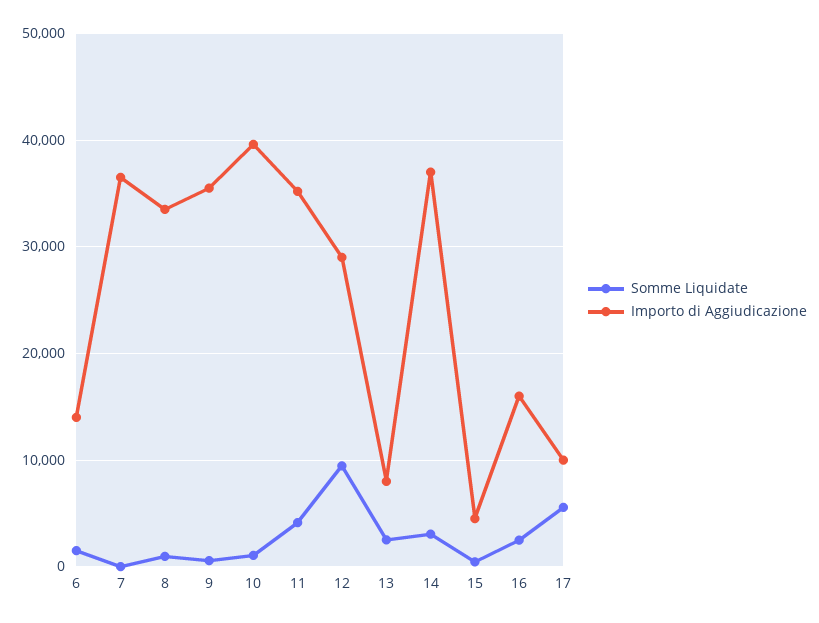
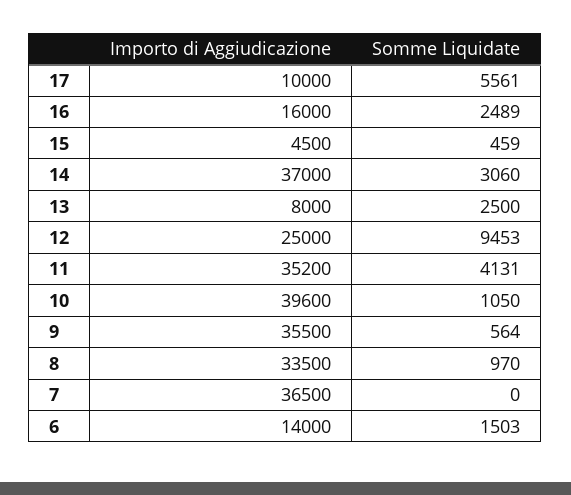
  {
    "Somme Liquidate": {
      "6": 1503,
      "7": 0,
      "8": 970,
      "9": 564,
      "10": 1050,
      "11": 4131,
      "12": 9453,
      "13": 2500,
      "14": 3060,
      "15": 459,
      "16": 2489,
      "17": 5561
    },
    "Importo di Aggiudicazione": {
      "6": 14000,
      "7": 36500,
      "8": 33500,
      "9": 35500,
      "10": 39600,
      "11": 35200,
-     "12": 29000,
+     "12": 25000,
      "13": 8000,
      "14": 37000,
      "15": 4500,
      "16": 16000,
      "17": 10000
    }
  }

